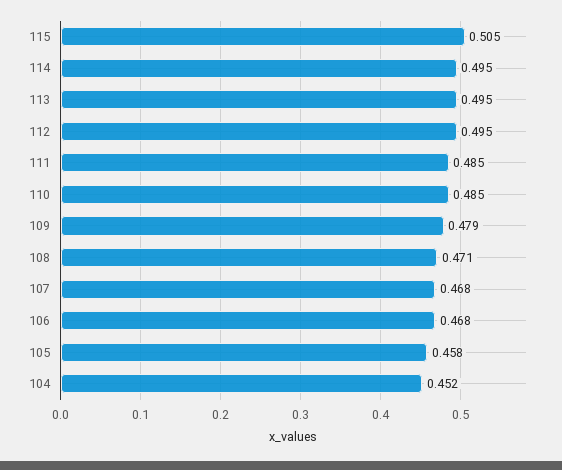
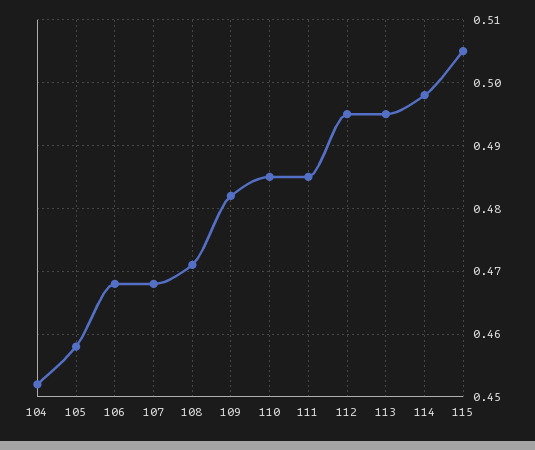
  {
    "115": 0.505,
-   "114": 0.495,
+   "114": 0.498,
    "113": 0.495,
    "112": 0.495,
    "111": 0.485,
    "110": 0.485,
-   "109": 0.479,
+   "109": 0.482,
    "108": 0.471,
    "107": 0.468,
    "106": 0.468,
    "105": 0.458,
    "104": 0.452
  }

